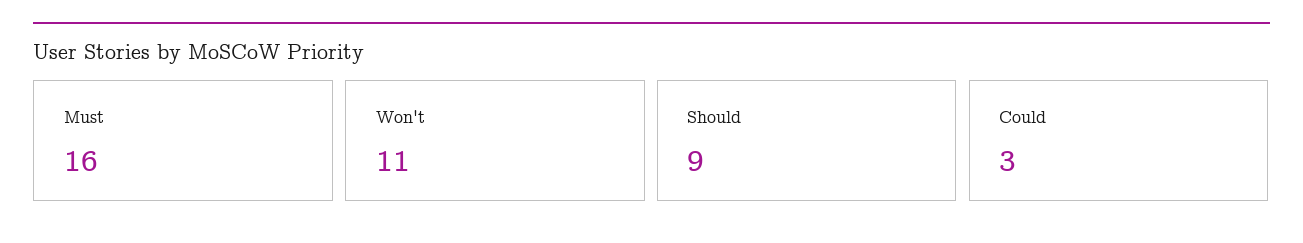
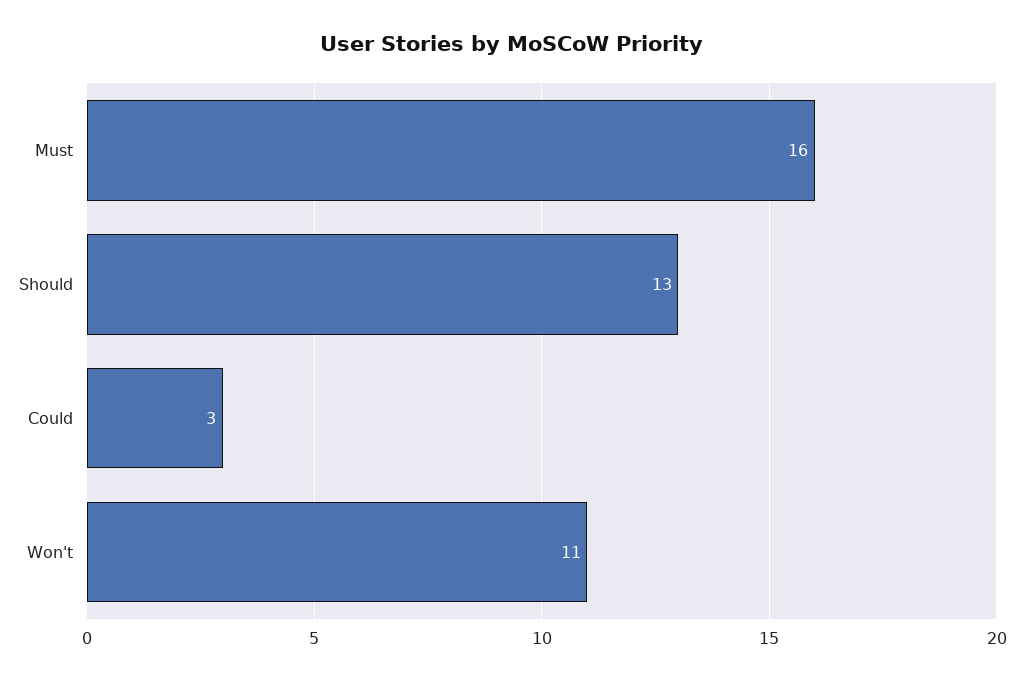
  {
    "Must": 16,
    "Won't": 11,
-   "Should": 9,
+   "Should": 13,
    "Could": 3
  }

